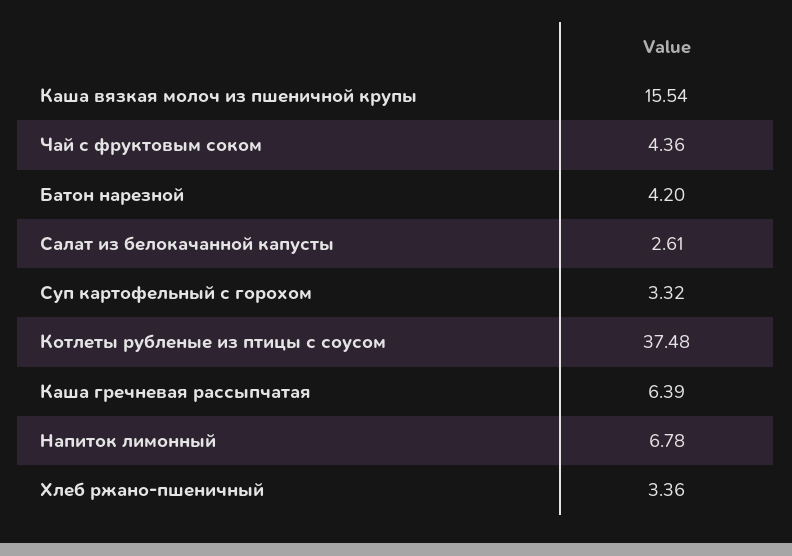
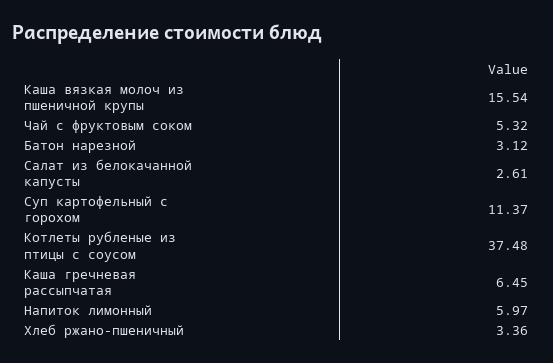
  {
    "Каша вязкая молоч из пшеничной крупы": 15.54,
-   "Чай с фруктовым соком": 4.36,
+   "Чай с фруктовым соком": 5.32,
-   "Батон нарезной": 4.2,
+   "Батон нарезной": 3.12,
    "Салат из белокачанной капусты": 2.61,
-   "Суп картофельный с горохом": 3.32,
+   "Суп картофельный с горохом": 11.37,
    "Котлеты рубленые из птицы с соусом": 37.48,
-   "Каша гречневая рассыпчатая": 6.39,
+   "Каша гречневая рассыпчатая": 6.45,
-   "Напиток лимонный": 6.78,
+   "Напиток лимонный": 5.97,
    "Хлеб ржано-пшеничный": 3.36
  }

